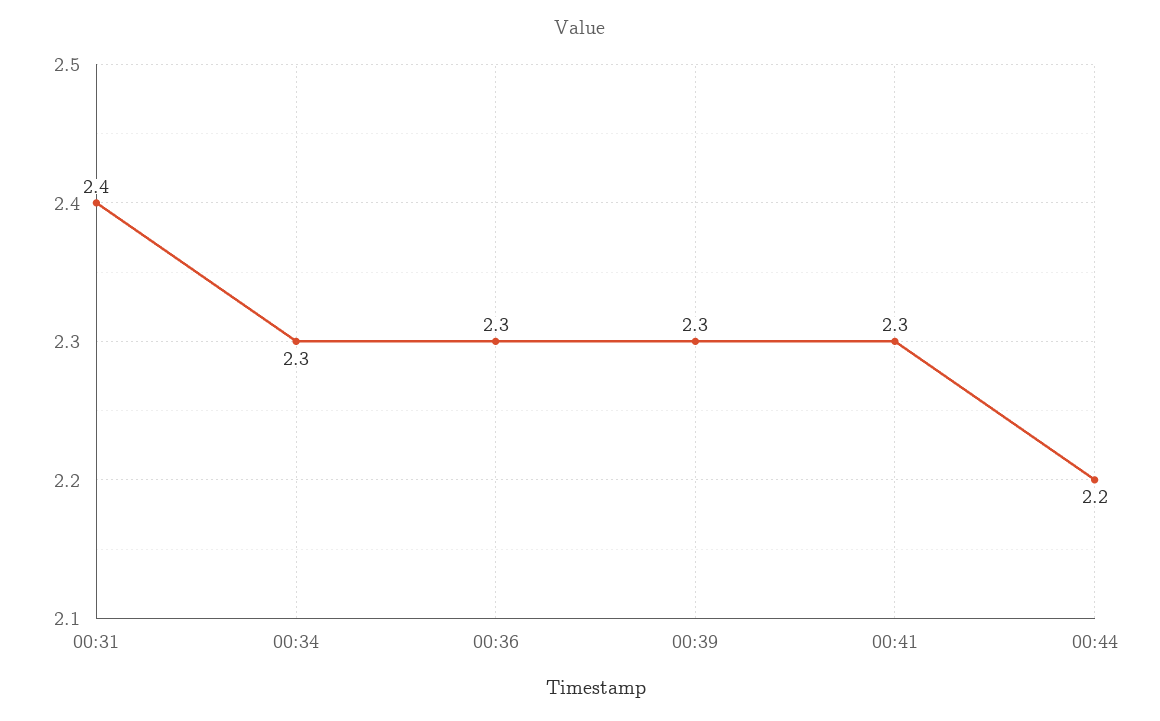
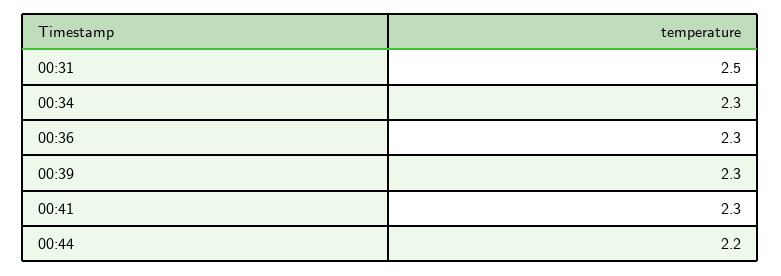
  {
-   "00:31": 2.4,
+   "00:31": 2.5,
    "00:34": 2.3,
    "00:36": 2.3,
    "00:39": 2.3,
    "00:41": 2.3,
    "00:44": 2.2
  }

